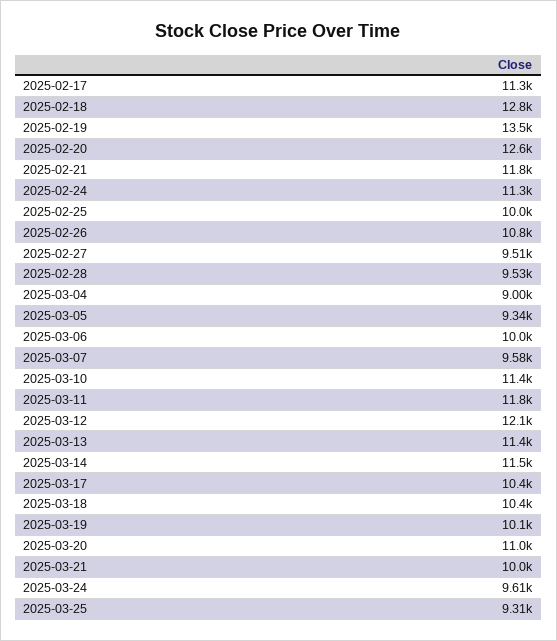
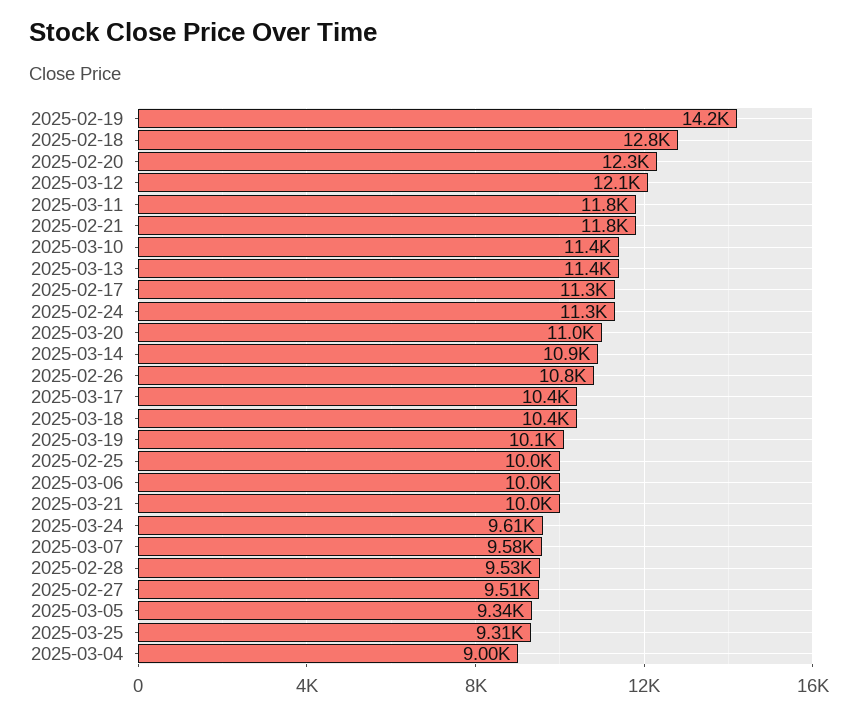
  {
    "2025-02-17": 11300,
    "2025-02-18": 12800,
-   "2025-02-19": 13500,
+   "2025-02-19": 14200,
-   "2025-02-20": 12600,
+   "2025-02-20": 12300,
    "2025-02-21": 11800,
    "2025-02-24": 11300,
    "2025-02-25": 10000,
    "2025-02-26": 10800,
    "2025-02-27": 9510,
    "2025-02-28": 9530,
    "2025-03-04": 9000,
    "2025-03-05": 9340,
    "2025-03-06": 10000,
    "2025-03-07": 9580,
    "2025-03-10": 11400,
    "2025-03-11": 11800,
    "2025-03-12": 12100,
    "2025-03-13": 11400,
-   "2025-03-14": 11500,
+   "2025-03-14": 10900,
    "2025-03-17": 10400,
    "2025-03-18": 10400,
    "2025-03-19": 10100,
    "2025-03-20": 11000,
    "2025-03-21": 10000,
    "2025-03-24": 9610,
    "2025-03-25": 9310
  }

